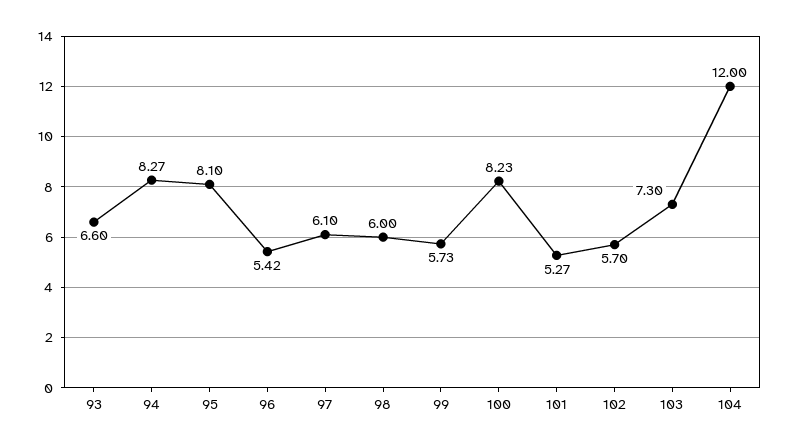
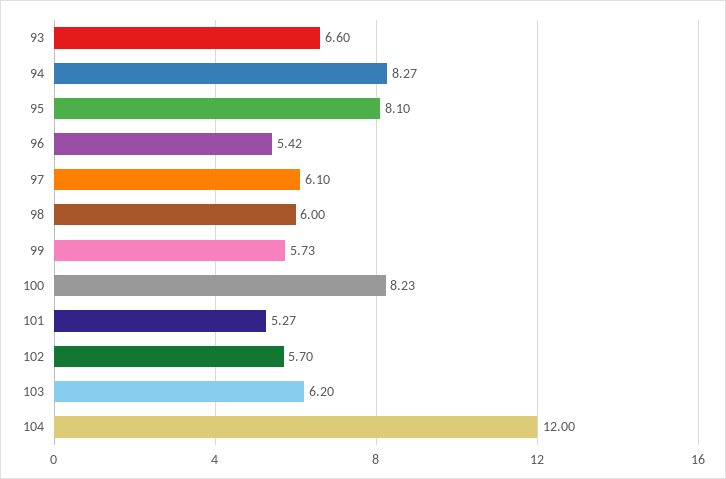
  {
    "93": 6.6,
    "94": 8.27,
    "95": 8.1,
    "96": 5.42,
    "97": 6.1,
    "98": 6,
    "99": 5.73,
    "100": 8.23,
    "101": 5.27,
    "102": 5.7,
-   "103": 7.3,
+   "103": 6.2,
    "104": 12
  }

